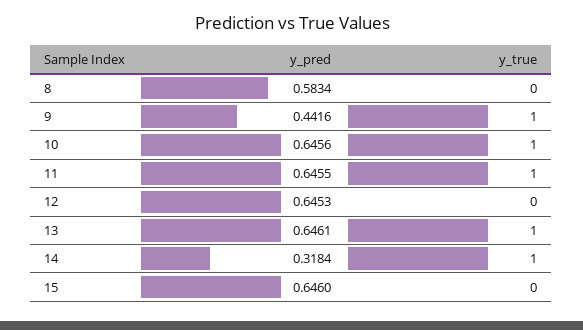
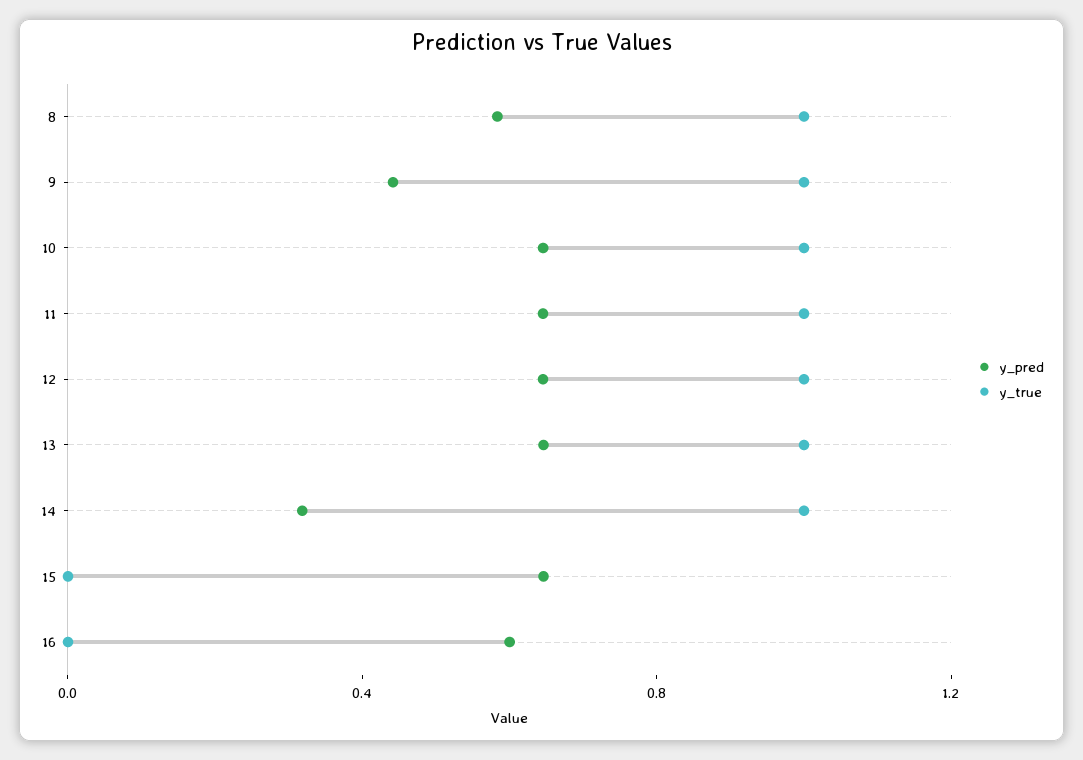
  {
    "y_pred": {
      "8": 0.5834,
      "9": 0.4416,
      "10": 0.6456,
      "11": 0.6455,
      "12": 0.6453,
      "13": 0.6461,
      "14": 0.3184,
-     "15": 0.646
+     "15": 0.646,
+     "16": 0.6
    },
    "y_true": {
-     "8": 0,
+     "8": 1,
      "9": 1,
      "10": 1,
      "11": 1,
-     "12": 0,
+     "12": 1,
      "13": 1,
      "14": 1,
-     "15": 0
+     "15": 0,
+     "16": 0
    }
  }

